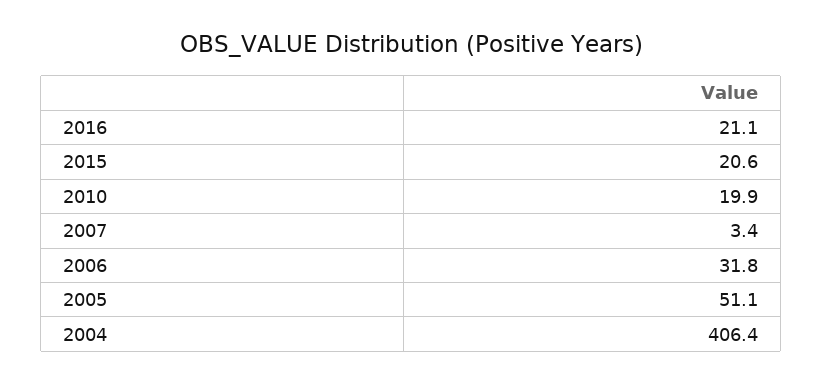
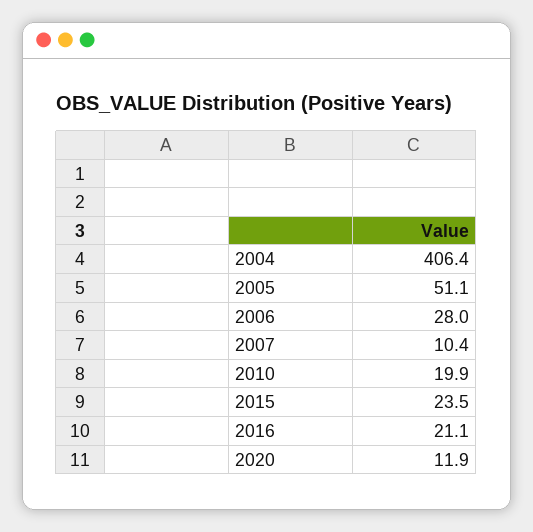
  {
    "2016": 21.1,
-   "2015": 20.6,
+   "2015": 23.5,
    "2010": 19.9,
-   "2007": 3.4,
+   "2007": 10.4,
-   "2006": 31.8,
+   "2006": 28,
    "2005": 51.1,
-   "2004": 406.4
+   "2004": 406.4,
+   "2020": 11.9
  }

